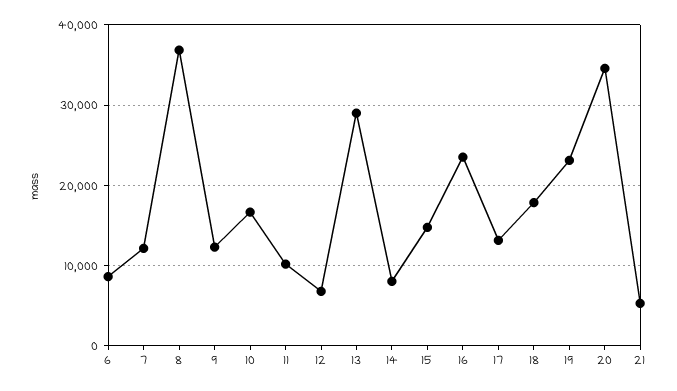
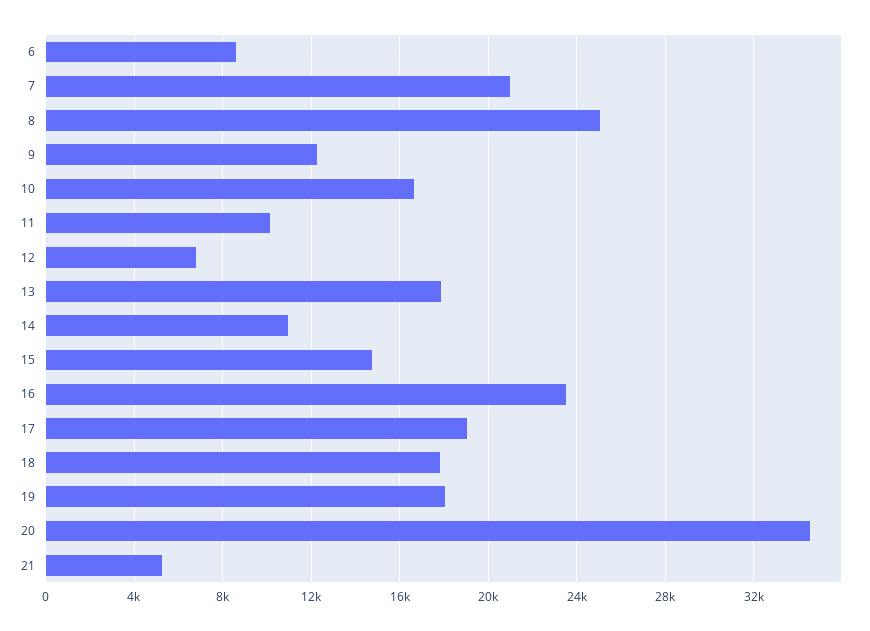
  {
    "6": 8500,
-   "7": 12000,
+   "7": 21000,
-   "8": 37000,
+   "8": 25000,
    "9": 12500,
    "10": 16500,
    "11": 10000,
    "12": 7000,
-   "13": 29000,
+   "13": 18000,
-   "14": 8000,
+   "14": 11000,
    "15": 15000,
    "16": 23500,
-   "17": 13000,
+   "17": 19000,
    "18": 18000,
-   "19": 23000,
+   "19": 18000,
    "20": 34500,
    "21": 5500
  }

